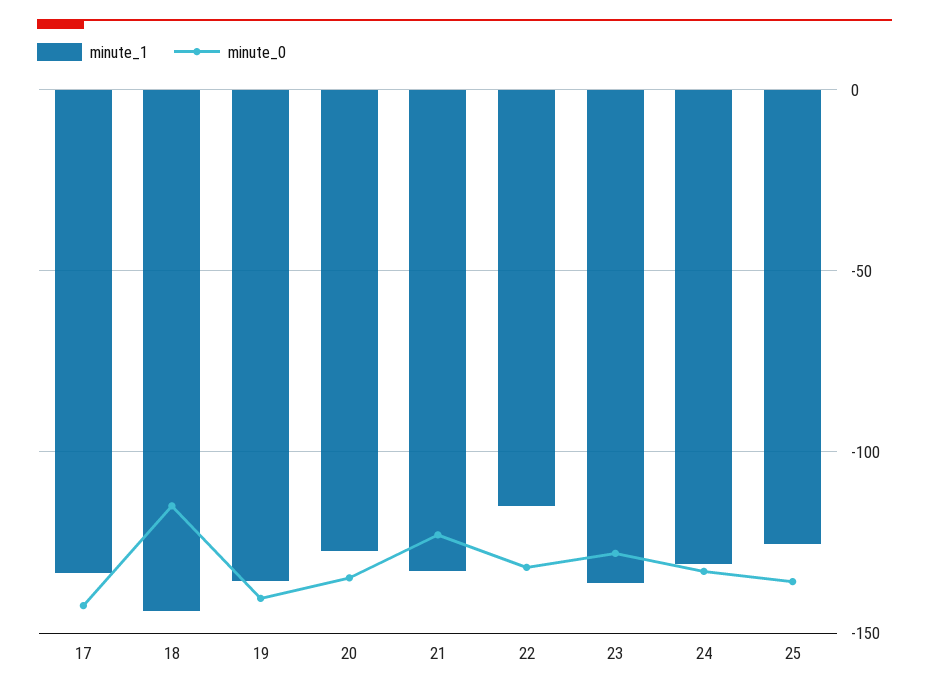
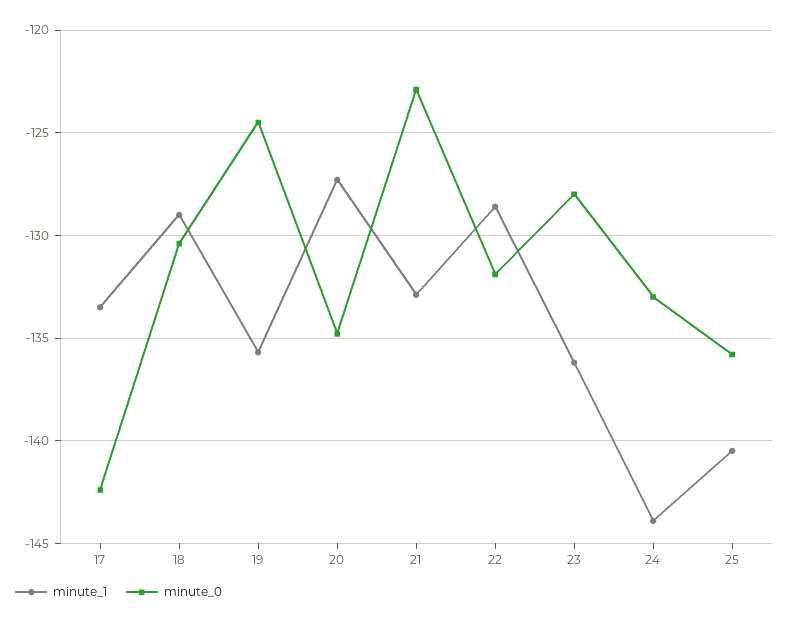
  {
    "minute_1": {
      "17": -133.5,
-     "18": -145,
+     "18": -129,
      "19": -135.5,
      "20": -127.5,
      "21": -133,
-     "22": -115,
+     "22": -128.5,
      "23": -136,
-     "24": -130,
+     "24": -144,
-     "25": -125
+     "25": -140.5
    },
    "minute_0": {
      "17": -142.5,
-     "18": -115,
+     "18": -130.5,
-     "19": -140,
+     "19": -124.5,
      "20": -135,
      "21": -123,
      "22": -132,
      "23": -128,
      "24": -133,
      "25": -136
    }
  }

